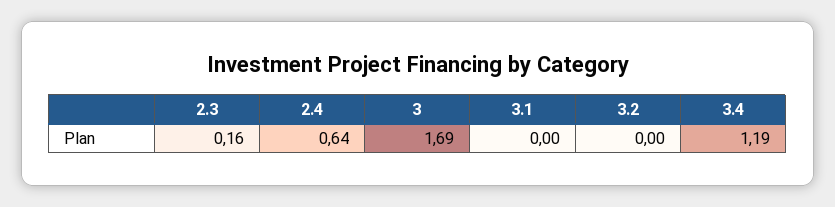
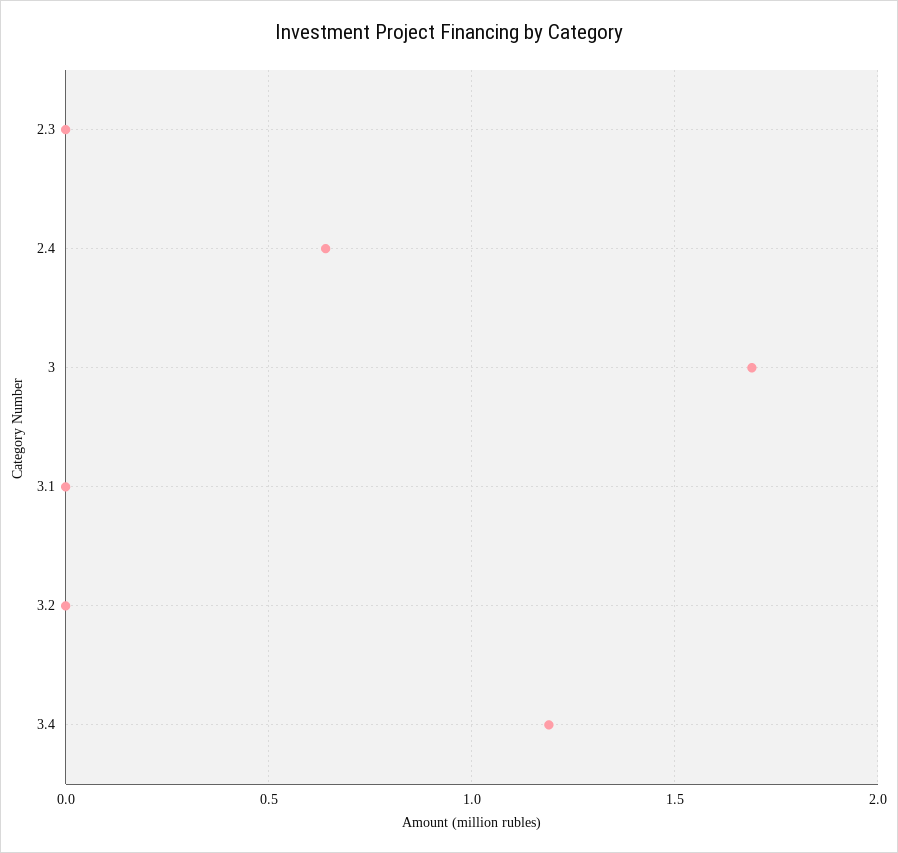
  {
-   "2.3": 0.16,
+   "2.3": 0,
    "2.4": 0.64,
    "3": 1.69,
    "3.1": 0,
    "3.2": 0,
    "3.4": 1.19
  }

